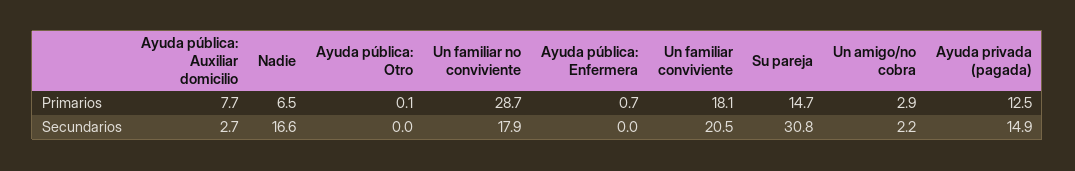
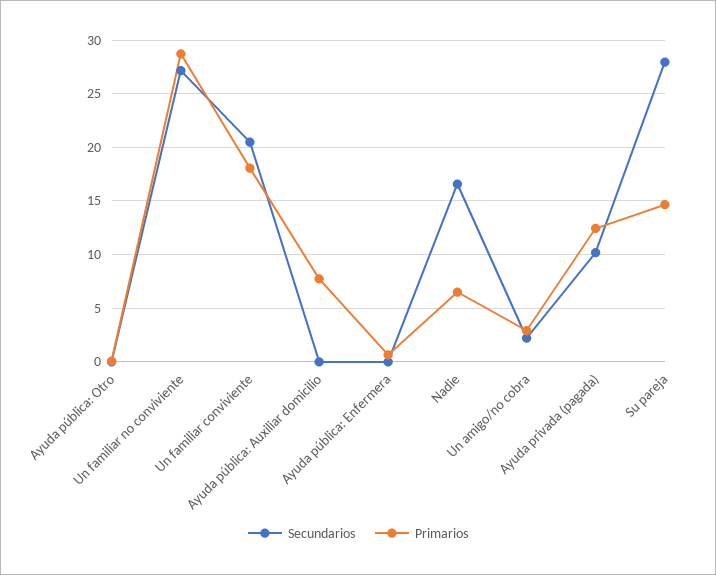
  {
    "Primarios": {
      "Ayuda pública: Auxiliar domicilio": 7.7,
      "Nadie": 6.5,
      "Ayuda pública: Otro": 0.1,
      "Un familiar no conviviente": 28.7,
      "Ayuda pública: Enfermera": 0.7,
      "Un familiar conviviente": 18.1,
      "Su pareja": 14.7,
      "Un amigo/no cobra": 2.9,
      "Ayuda privada (pagada)": 12.5
    },
    "Secundarios": {
-     "Ayuda pública: Auxiliar domicilio": 2.7,
+     "Ayuda pública: Auxiliar domicilio": 0,
      "Nadie": 16.6,
      "Ayuda pública: Otro": 0,
-     "Un familiar no conviviente": 17.9,
+     "Un familiar no conviviente": 27,
      "Ayuda pública: Enfermera": 0,
      "Un familiar conviviente": 20.5,
-     "Su pareja": 30.8,
+     "Su pareja": 28,
      "Un amigo/no cobra": 2.2,
-     "Ayuda privada (pagada)": 14.9
+     "Ayuda privada (pagada)": 10
    }
  }

